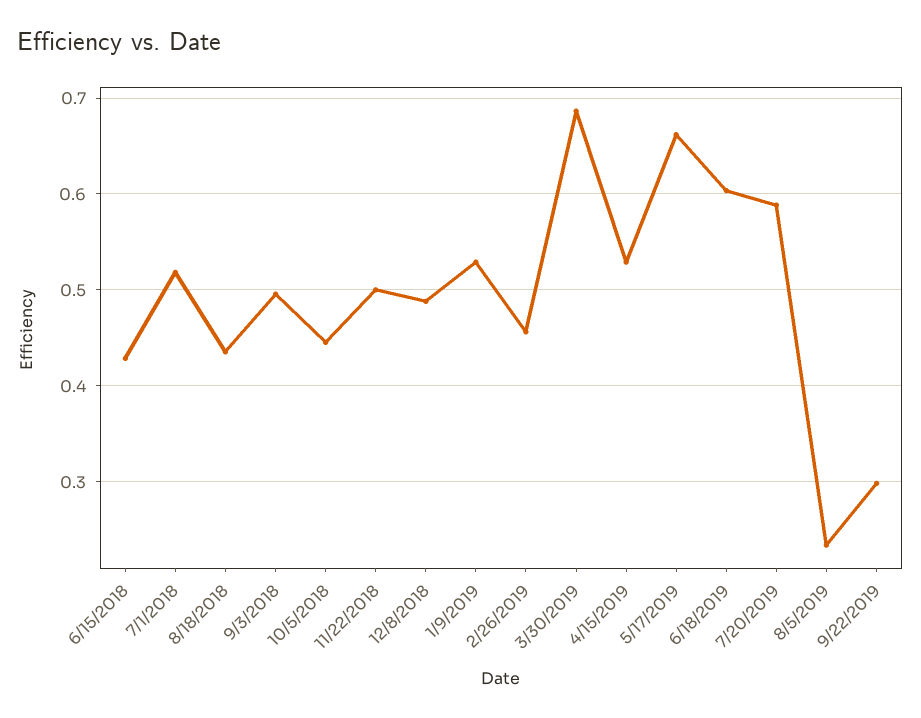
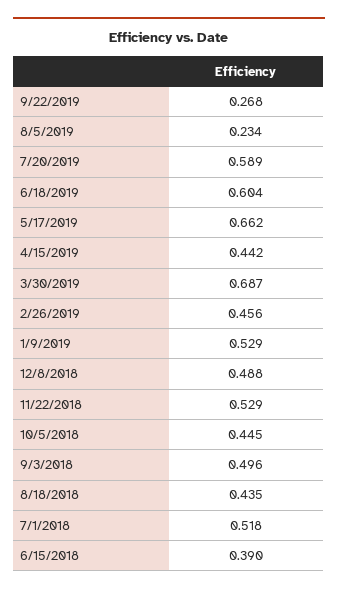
  {
-   "6/15/2018": 0.43,
+   "6/15/2018": 0.39,
    "7/1/2018": 0.518,
    "8/18/2018": 0.435,
    "9/3/2018": 0.496,
    "10/5/2018": 0.445,
-   "11/22/2018": 0.5,
+   "11/22/2018": 0.529,
    "12/8/2018": 0.488,
    "1/9/2019": 0.529,
    "2/26/2019": 0.456,
    "3/30/2019": 0.687,
-   "4/15/2019": 0.53,
+   "4/15/2019": 0.442,
    "5/17/2019": 0.662,
    "6/18/2019": 0.604,
    "7/20/2019": 0.589,
    "8/5/2019": 0.234,
-   "9/22/2019": 0.3
+   "9/22/2019": 0.268
  }

